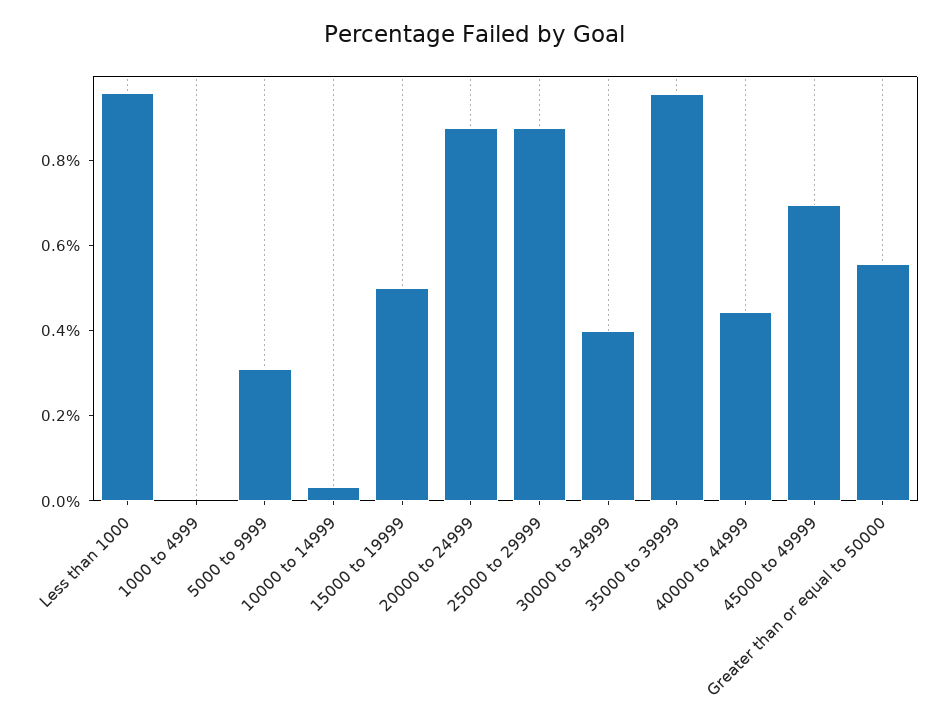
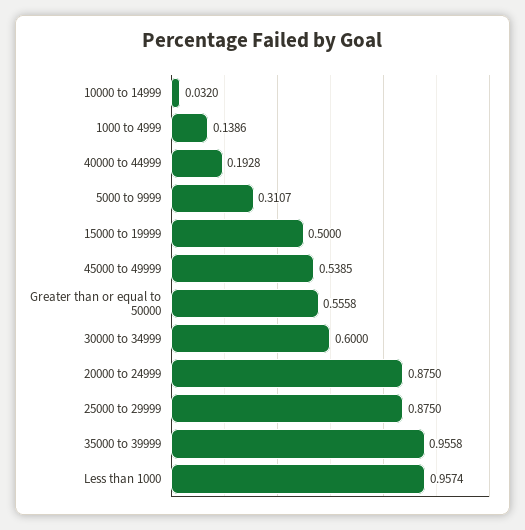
  {
    "Less than 1000": 0.9574,
-   "1000 to 4999": 0,
+   "1000 to 4999": 0.1386,
    "5000 to 9999": 0.3107,
    "10000 to 14999": 0.032,
    "15000 to 19999": 0.5,
    "20000 to 24999": 0.875,
    "25000 to 29999": 0.875,
-   "30000 to 34999": 0.4,
+   "30000 to 34999": 0.6,
    "35000 to 39999": 0.9558,
-   "40000 to 44999": 0.45,
+   "40000 to 44999": 0.1928,
-   "45000 to 49999": 0.7,
+   "45000 to 49999": 0.5385,
    "Greater than or equal to 50000": 0.5558
  }

